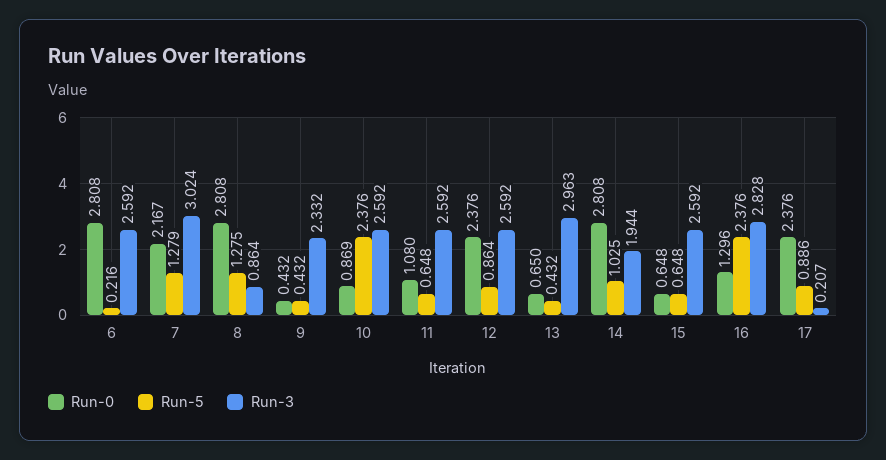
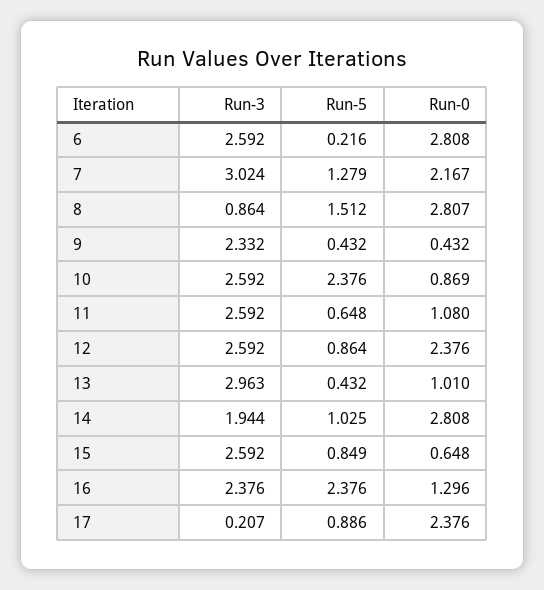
  {
    "Run-0": {
      "6": 2.808,
      "7": 2.167,
-     "8": 2.808,
+     "8": 2.807,
      "9": 0.432,
      "10": 0.869,
      "11": 1.08,
      "12": 2.376,
-     "13": 0.65,
+     "13": 1.01,
      "14": 2.808,
      "15": 0.648,
      "16": 1.296,
      "17": 2.376
    },
    "Run-5": {
      "6": 0.216,
      "7": 1.279,
-     "8": 1.275,
+     "8": 1.512,
      "9": 0.432,
      "10": 2.376,
      "11": 0.648,
      "12": 0.864,
      "13": 0.432,
      "14": 1.025,
-     "15": 0.648,
+     "15": 0.849,
      "16": 2.376,
      "17": 0.886
    },
    "Run-3": {
      "6": 2.592,
      "7": 3.024,
      "8": 0.864,
      "9": 2.332,
      "10": 2.592,
      "11": 2.592,
      "12": 2.592,
      "13": 2.963,
      "14": 1.944,
      "15": 2.592,
-     "16": 2.828,
+     "16": 2.376,
      "17": 0.207
    }
  }

